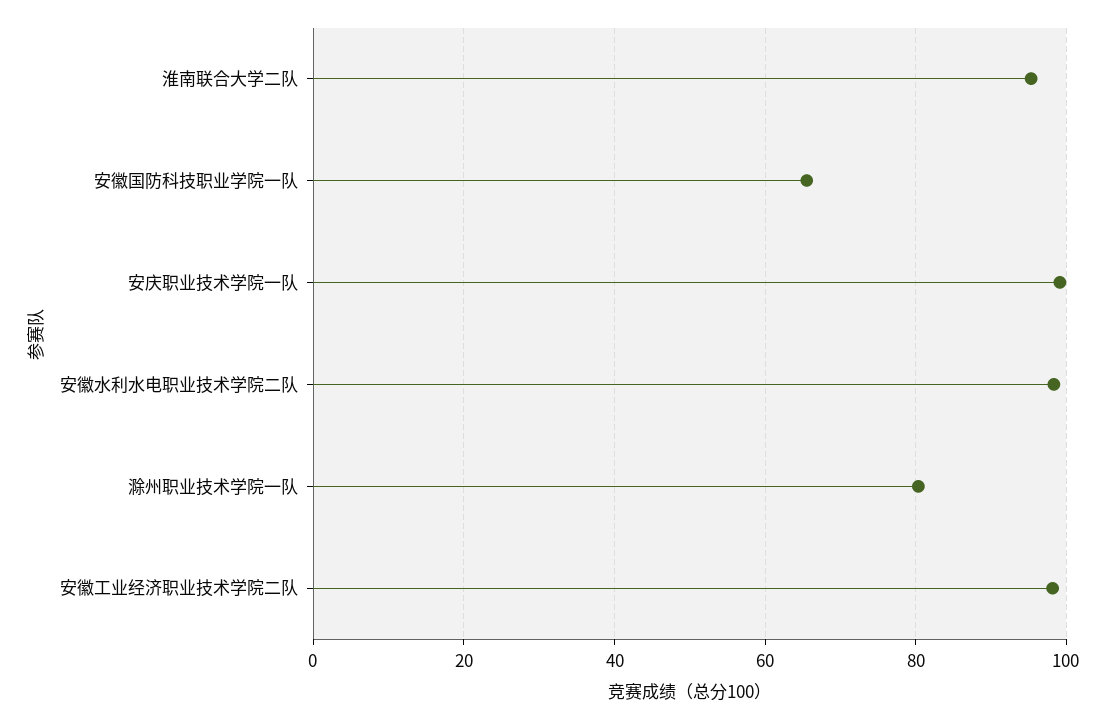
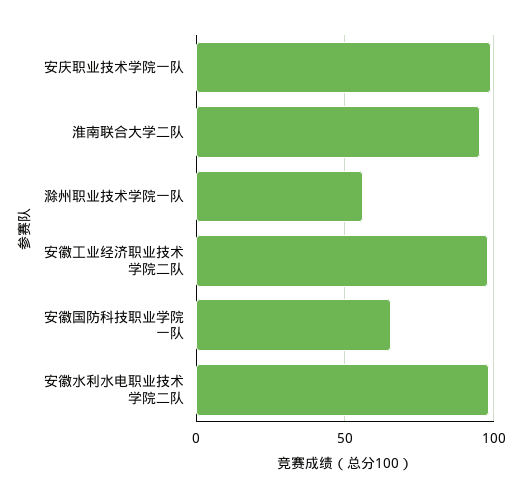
  {
    "淮南联合大学二队": 96,
    "安徽国防科技职业学院一队": 66,
    "安庆职业技术学院一队": 100,
    "安徽水利水电职业技术学院二队": 98,
-   "滁州职业技术学院一队": 80,
+   "滁州职业技术学院一队": 55,
    "安徽工业经济职业技术学院二队": 98
  }

